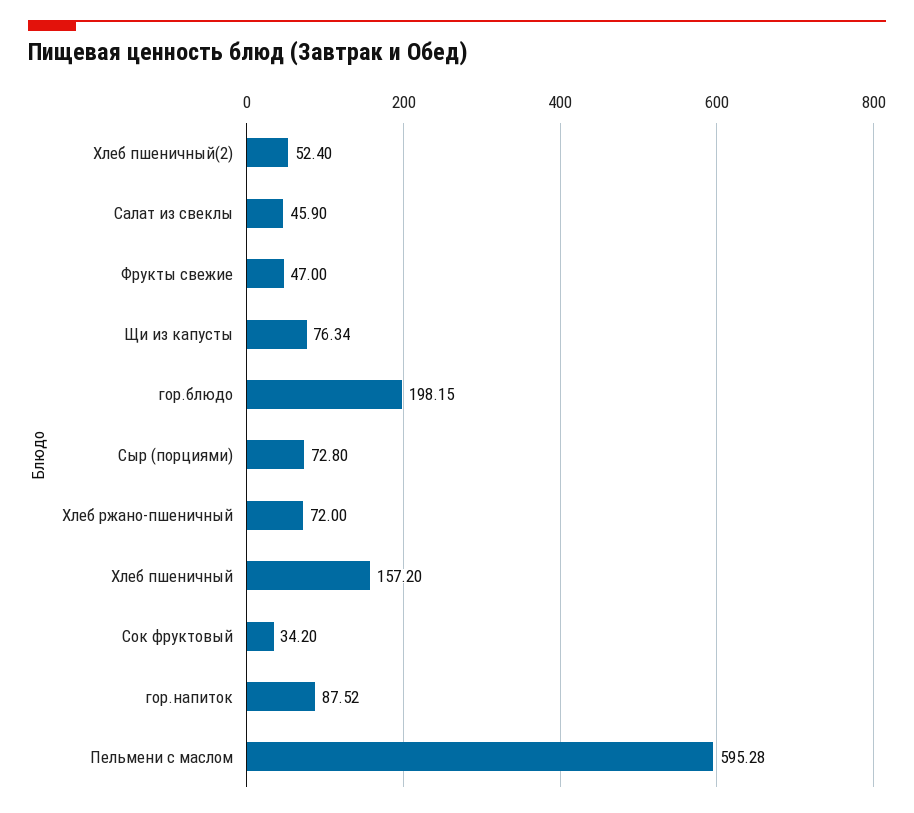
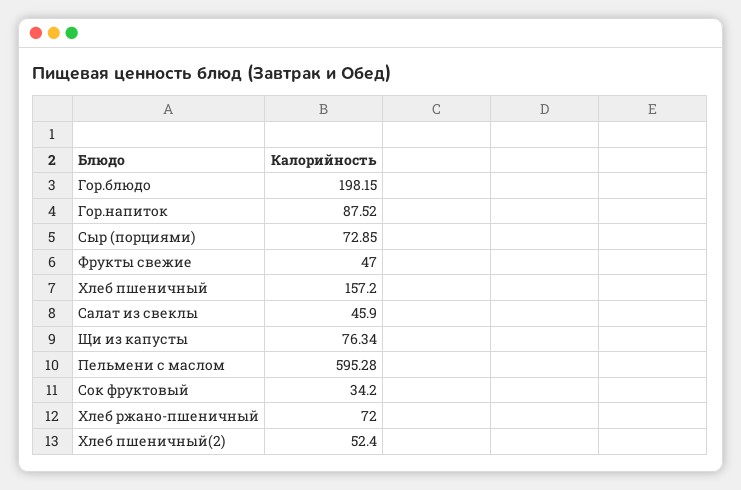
  {
    "Хлеб пшеничный(2)": 52.4,
    "Салат из свеклы": 45.9,
    "Фрукты свежие": 47,
    "Щи из капусты": 76.34,
    "гор.блюдо": 198.15,
-   "Сыр (порциями)": 72.8,
+   "Сыр (порциями)": 72.85,
    "Хлеб ржано-пшеничный": 72,
    "Хлеб пшеничный": 157.2,
    "Сок фруктовый": 34.2,
    "гор.напиток": 87.52,
    "Пельмени с маслом": 595.28
  }

